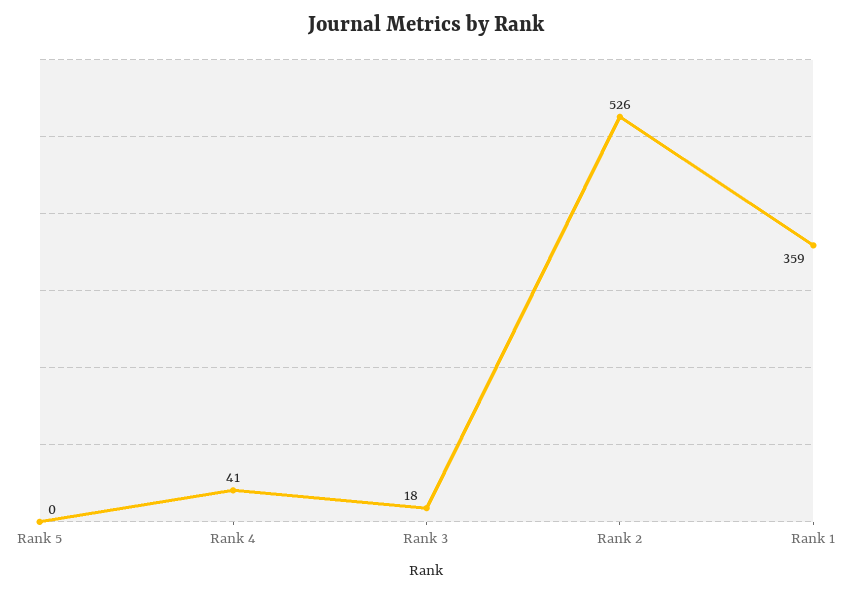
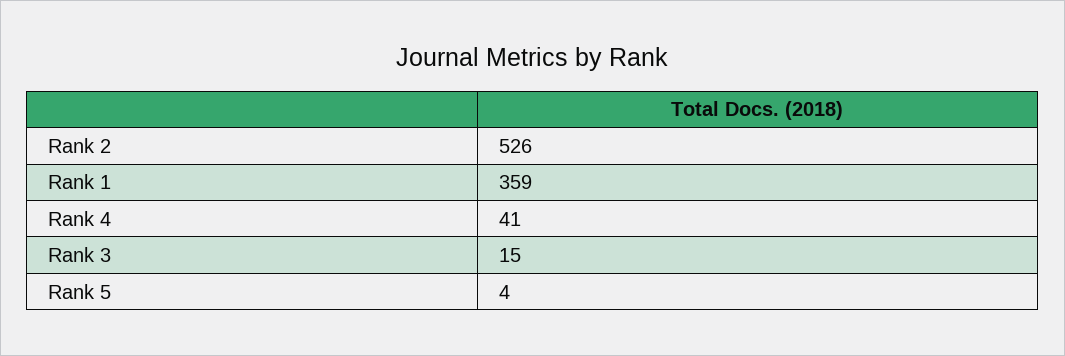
  {
-   "Rank 5": 0,
+   "Rank 5": 4,
    "Rank 4": 41,
-   "Rank 3": 18,
+   "Rank 3": 15,
    "Rank 2": 526,
    "Rank 1": 359
  }

